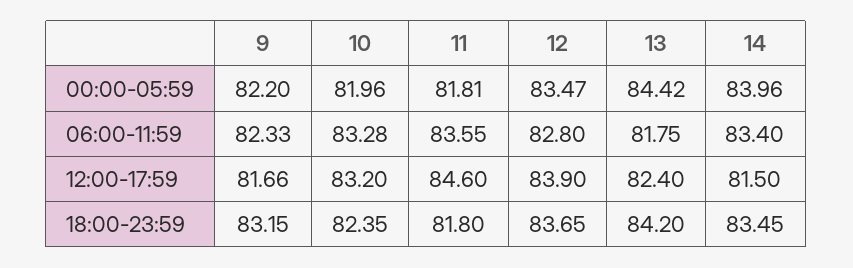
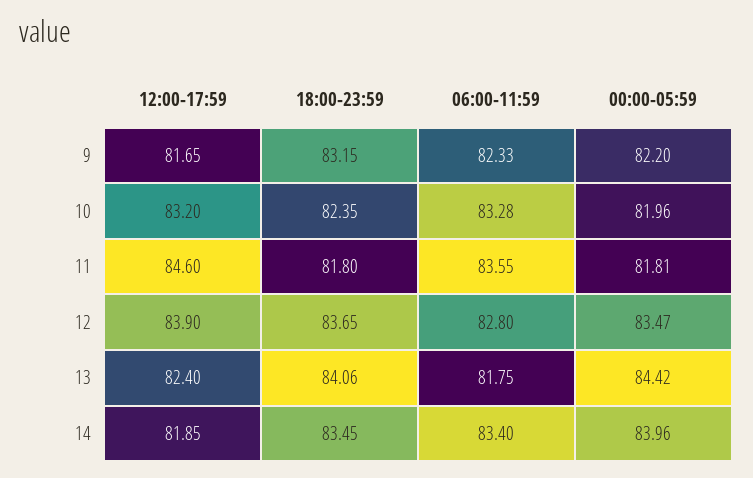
  {
    "9": {
      "00:00-05:59": 82.2,
      "06:00-11:59": 82.33,
-     "12:00-17:59": 81.66,
+     "12:00-17:59": 81.65,
      "18:00-23:59": 83.15
    },
    "10": {
      "00:00-05:59": 81.96,
      "06:00-11:59": 83.28,
      "12:00-17:59": 83.2,
      "18:00-23:59": 82.35
    },
    "11": {
      "00:00-05:59": 81.81,
      "06:00-11:59": 83.55,
      "12:00-17:59": 84.6,
      "18:00-23:59": 81.8
    },
    "12": {
      "00:00-05:59": 83.47,
      "06:00-11:59": 82.8,
      "12:00-17:59": 83.9,
      "18:00-23:59": 83.65
    },
    "13": {
      "00:00-05:59": 84.42,
      "06:00-11:59": 81.75,
      "12:00-17:59": 82.4,
-     "18:00-23:59": 84.2
+     "18:00-23:59": 84.06
    },
    "14": {
      "00:00-05:59": 83.96,
      "06:00-11:59": 83.4,
-     "12:00-17:59": 81.5,
+     "12:00-17:59": 81.85,
      "18:00-23:59": 83.45
    }
  }

